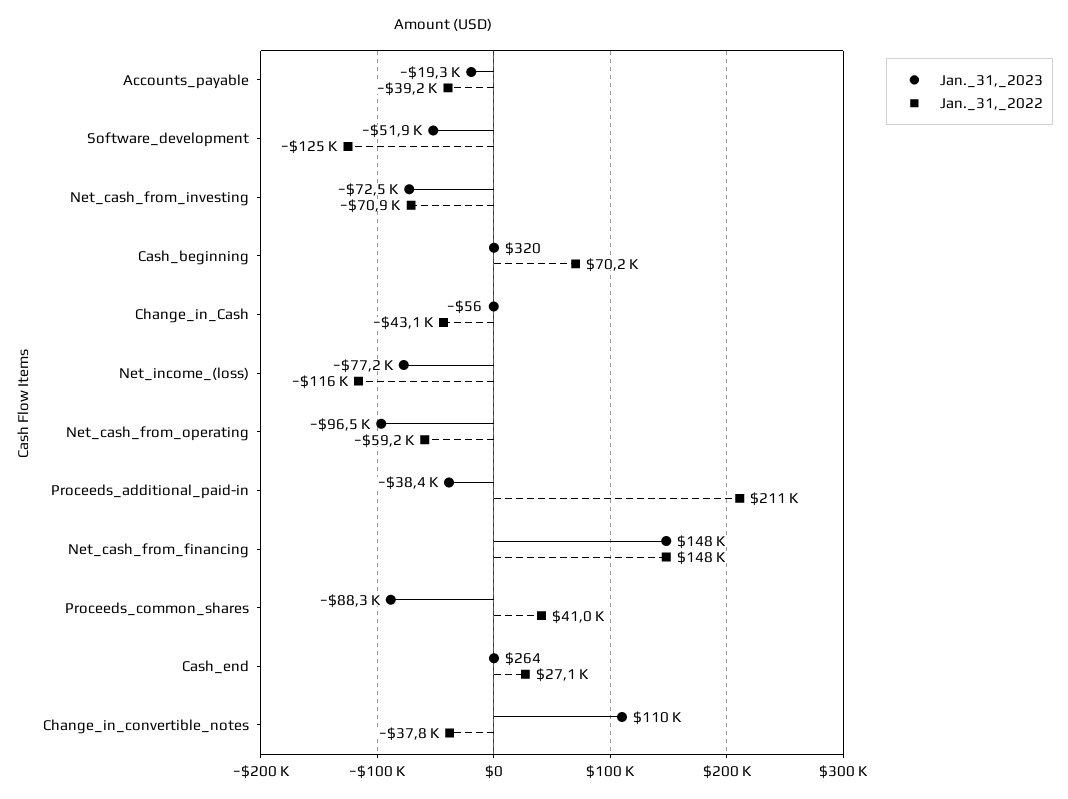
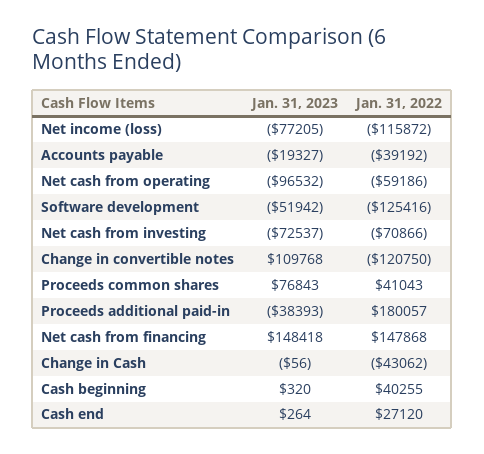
  {
    "Jan._31,_2023": {
      "Accounts_payable": -19327,
      "Software_development": -51942,
      "Net_cash_from_investing": -72537,
      "Cash_beginning": 320,
      "Change_in_Cash": -56,
      "Net_income_(loss)": -77205,
      "Net_cash_from_operating": -96532,
      "Proceeds_additional_paid-in": -38393,
      "Net_cash_from_financing": 148418,
-     "Proceeds_common_shares": -88300,
+     "Proceeds_common_shares": 76843,
      "Cash_end": 264,
      "Change_in_convertible_notes": 109768
    },
    "Jan._31,_2022": {
      "Accounts_payable": -39192,
      "Software_development": -125416,
      "Net_cash_from_investing": -70866,
-     "Cash_beginning": 70200,
+     "Cash_beginning": 40255,
      "Change_in_Cash": -43062,
      "Net_income_(loss)": -115872,
      "Net_cash_from_operating": -59186,
-     "Proceeds_additional_paid-in": 211000,
+     "Proceeds_additional_paid-in": 180057,
      "Net_cash_from_financing": 147868,
      "Proceeds_common_shares": 41043,
      "Cash_end": 27120,
-     "Change_in_convertible_notes": -37800
+     "Change_in_convertible_notes": -120750
    }
  }

